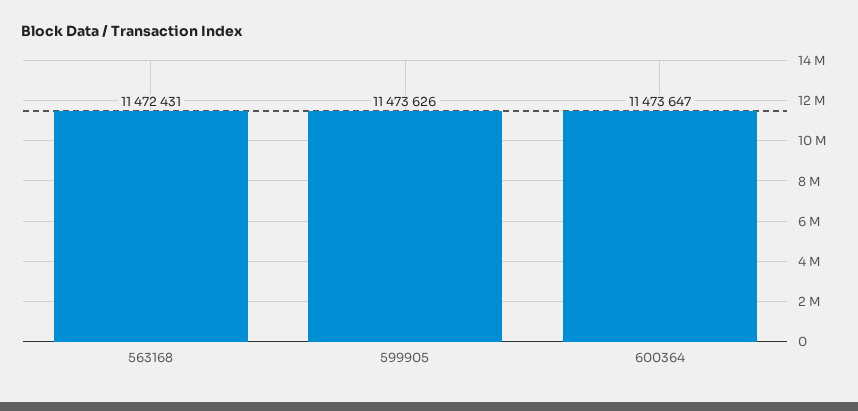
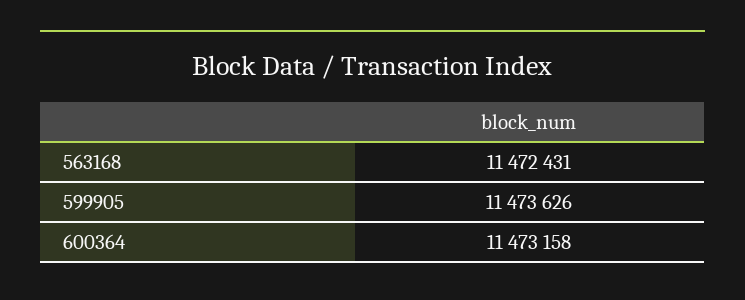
  {
    "563168": 11472431,
    "599905": 11473626,
-   "600364": 11473647
+   "600364": 11473158
  }

